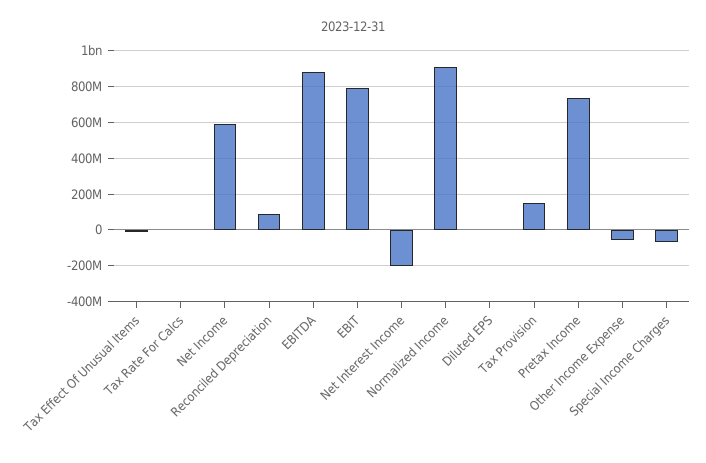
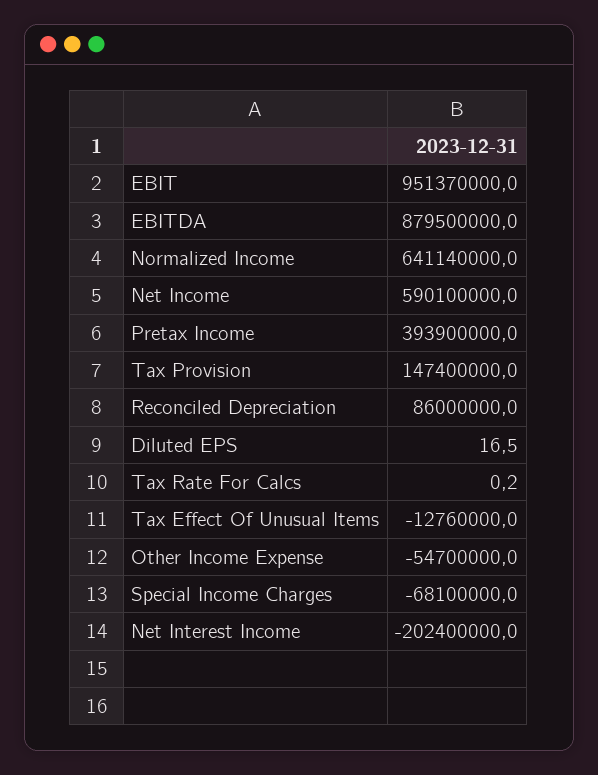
  {
    "Tax Effect Of Unusual Items": -12760000,
    "Tax Rate For Calcs": 0.2,
    "Net Income": 590100000,
    "Reconciled Depreciation": 86000000,
    "EBITDA": 879500000,
-   "EBIT": 800000000,
+   "EBIT": 951370000,
    "Net Interest Income": -202400000,
-   "Normalized Income": 900000000,
+   "Normalized Income": 641140000,
    "Diluted EPS": 16.5,
    "Tax Provision": 147400000,
-   "Pretax Income": 750000000,
+   "Pretax Income": 393900000,
    "Other Income Expense": -54700000,
    "Special Income Charges": -68100000
  }

